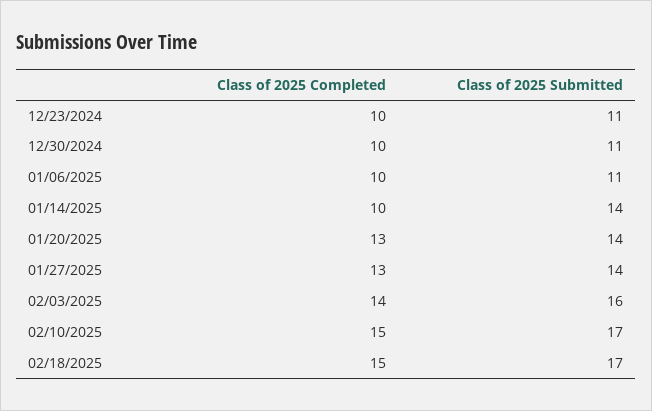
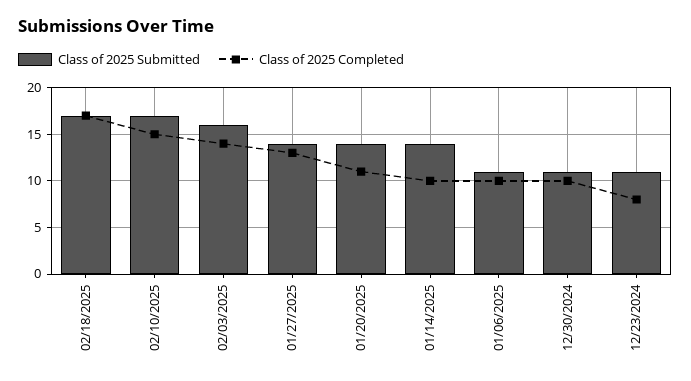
  {
    "Class of 2025 Completed": {
-     "12/23/2024": 10,
+     "12/23/2024": 8,
      "12/30/2024": 10,
      "01/06/2025": 10,
      "01/14/2025": 10,
-     "01/20/2025": 13,
+     "01/20/2025": 11,
      "01/27/2025": 13,
      "02/03/2025": 14,
      "02/10/2025": 15,
-     "02/18/2025": 15
+     "02/18/2025": 17
    },
    "Class of 2025 Submitted": {
      "12/23/2024": 11,
      "12/30/2024": 11,
      "01/06/2025": 11,
      "01/14/2025": 14,
      "01/20/2025": 14,
      "01/27/2025": 14,
      "02/03/2025": 16,
      "02/10/2025": 17,
      "02/18/2025": 17
    }
  }

